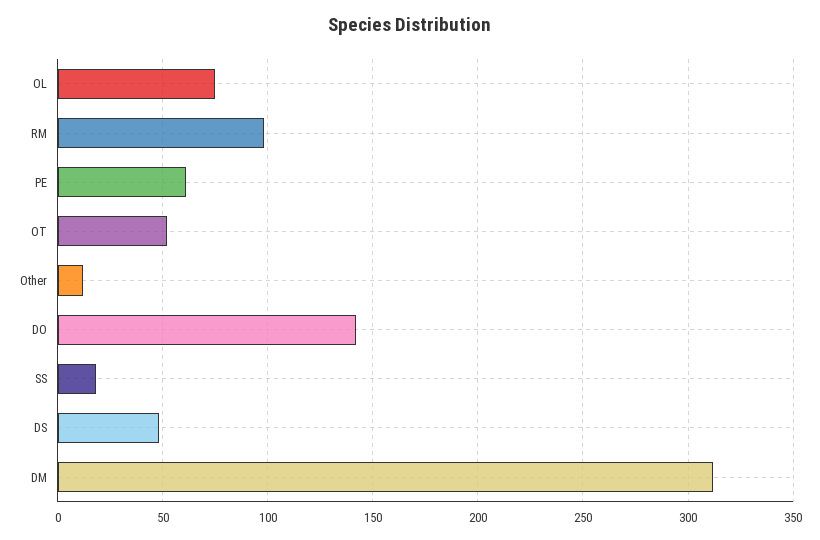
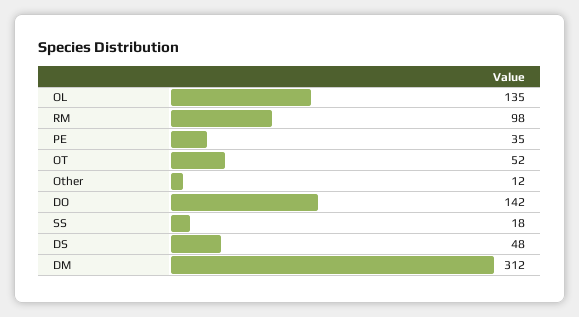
  {
-   "OL": 75,
+   "OL": 135,
    "RM": 98,
-   "PE": 60,
+   "PE": 35,
    "OT": 52,
    "Other": 12,
    "DO": 142,
    "SS": 18,
    "DS": 48,
    "DM": 312
  }

